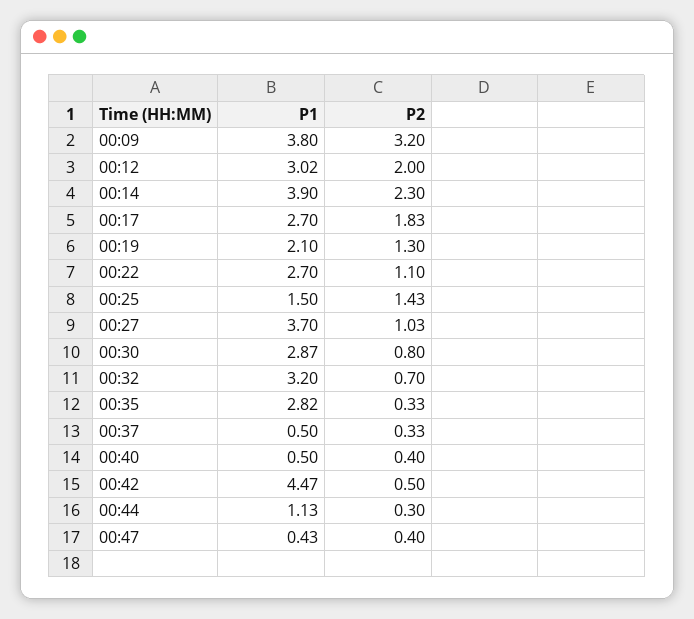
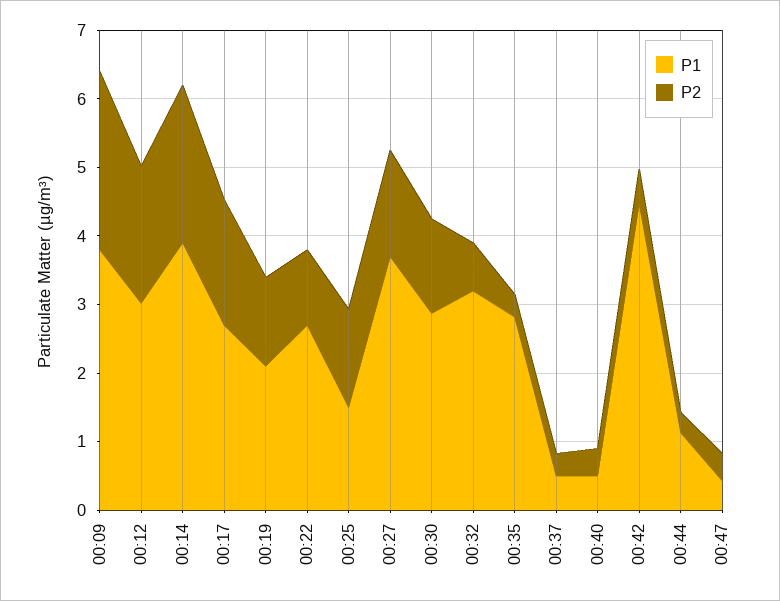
  {
    "P1": {
      "00:09": 3.8,
      "00:12": 3.02,
      "00:14": 3.9,
      "00:17": 2.7,
      "00:19": 2.1,
      "00:22": 2.7,
      "00:25": 1.5,
      "00:27": 3.7,
      "00:30": 2.87,
      "00:32": 3.2,
      "00:35": 2.82,
      "00:37": 0.5,
      "00:40": 0.5,
      "00:42": 4.47,
      "00:44": 1.13,
      "00:47": 0.43
    },
    "P2": {
-     "00:09": 3.2,
+     "00:09": 2.6,
      "00:12": 2,
      "00:14": 2.3,
      "00:17": 1.83,
      "00:19": 1.3,
      "00:22": 1.1,
      "00:25": 1.43,
-     "00:27": 1.03,
+     "00:27": 1.6,
-     "00:30": 0.8,
+     "00:30": 1.4,
      "00:32": 0.7,
      "00:35": 0.33,
      "00:37": 0.33,
      "00:40": 0.4,
      "00:42": 0.5,
      "00:44": 0.3,
      "00:47": 0.4
    }
  }

